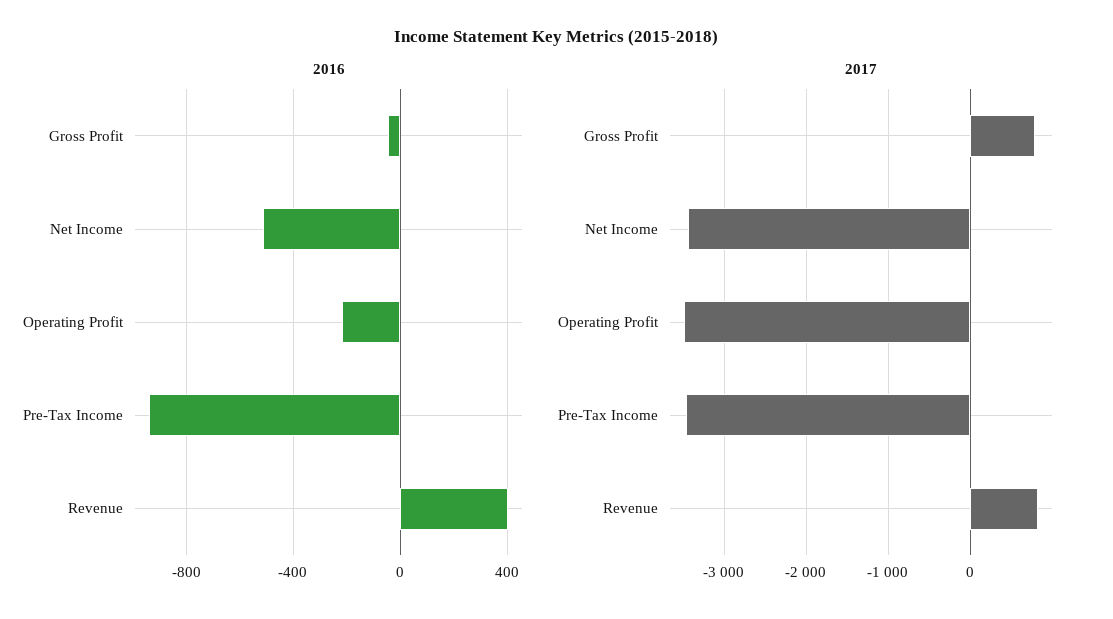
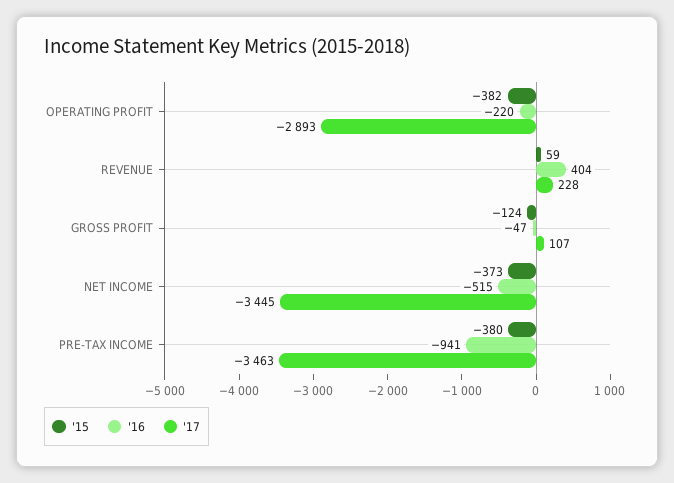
  {
    "2016": {
      "Gross Profit": -47,
      "Net Income": -515,
      "Operating Profit": -220,
      "Pre-Tax Income": -941,
      "Revenue": 404
    },
    "2017": {
-     "Gross Profit": 800,
+     "Gross Profit": 107,
      "Net Income": -3445,
-     "Operating Profit": -3500,
+     "Operating Profit": -2893,
      "Pre-Tax Income": -3463,
-     "Revenue": 800
+     "Revenue": 228
-   }
+   },
+   "'15": {
+     "Operating Profit": -382,
+     "Revenue": 59,
+     "Gross Profit": -124,
+     "Net Income": -373,
+     "Pre-Tax Income": -380
+   }
  }

